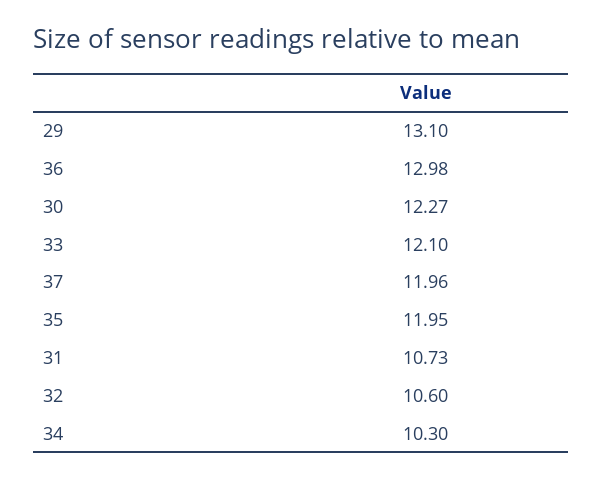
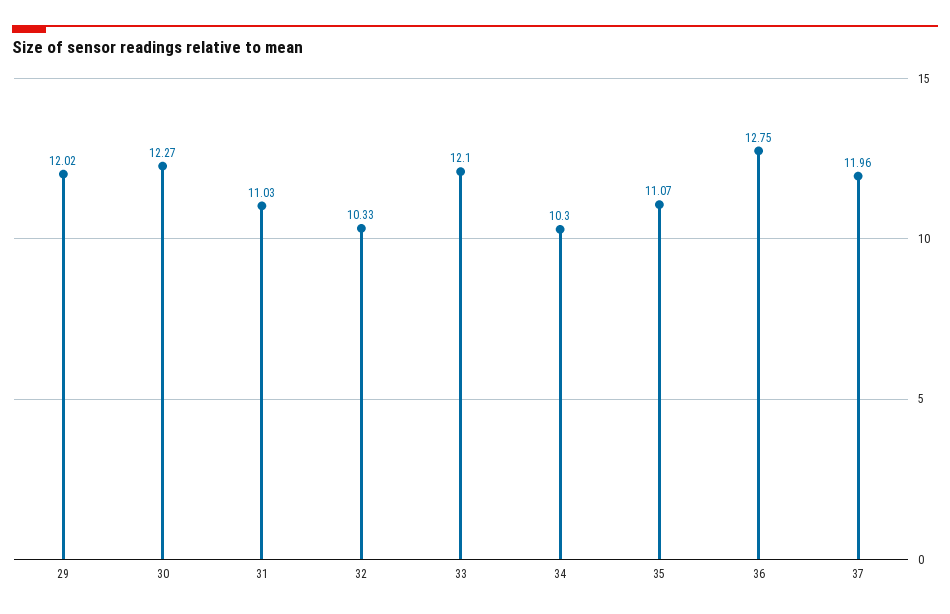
  {
-   "29": 13.1,
+   "29": 12.02,
-   "36": 12.98,
+   "36": 12.75,
    "30": 12.27,
    "33": 12.1,
    "37": 11.96,
-   "35": 11.95,
+   "35": 11.07,
-   "31": 10.73,
+   "31": 11.03,
-   "32": 10.6,
+   "32": 10.33,
    "34": 10.3
  }

